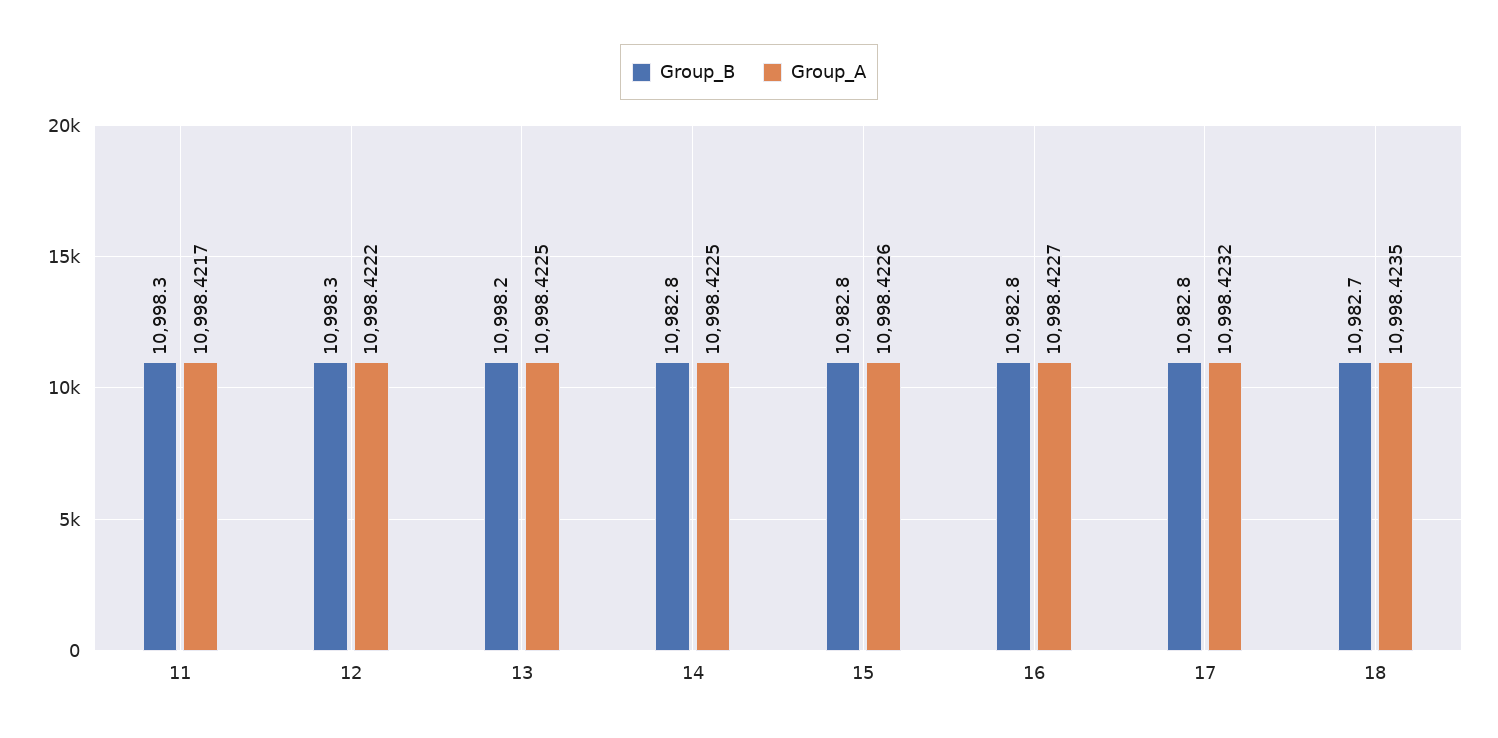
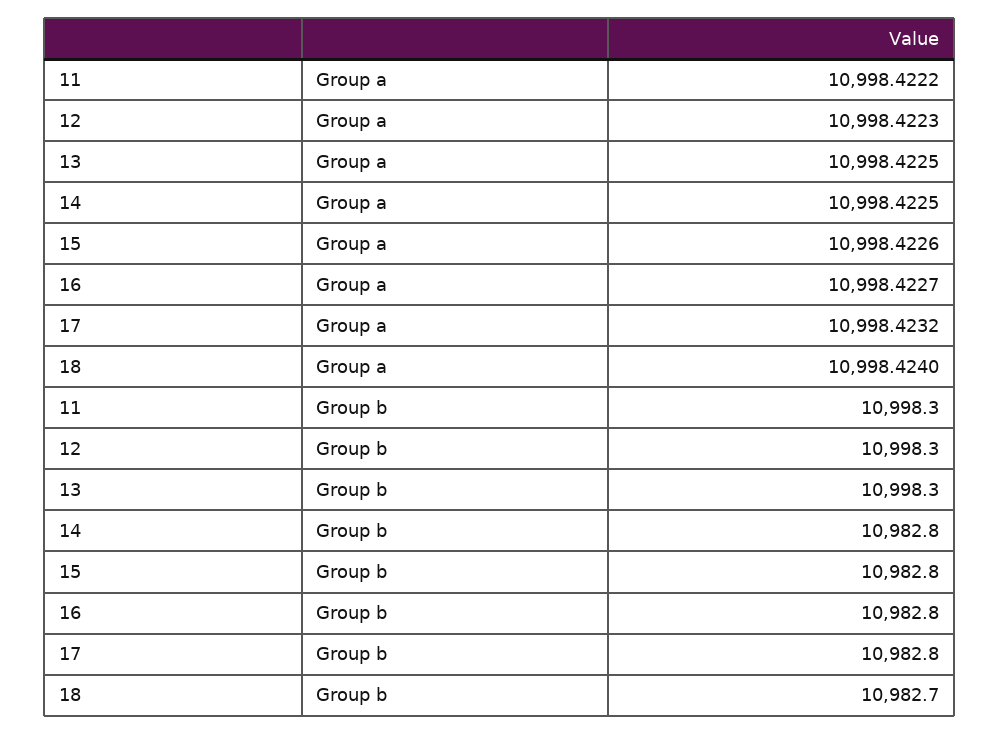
  {
    "Group_B": {
      "11": 10998.3,
      "12": 10998.3,
-     "13": 10998.2,
+     "13": 10998.3,
      "14": 10982.8,
      "15": 10982.8,
      "16": 10982.8,
      "17": 10982.8,
      "18": 10982.7
    },
    "Group_A": {
-     "11": 10998.4217,
+     "11": 10998.4222,
-     "12": 10998.4222,
+     "12": 10998.4223,
      "13": 10998.4225,
      "14": 10998.4225,
      "15": 10998.4226,
      "16": 10998.4227,
      "17": 10998.4232,
-     "18": 10998.4235
+     "18": 10998.424
    }
  }

